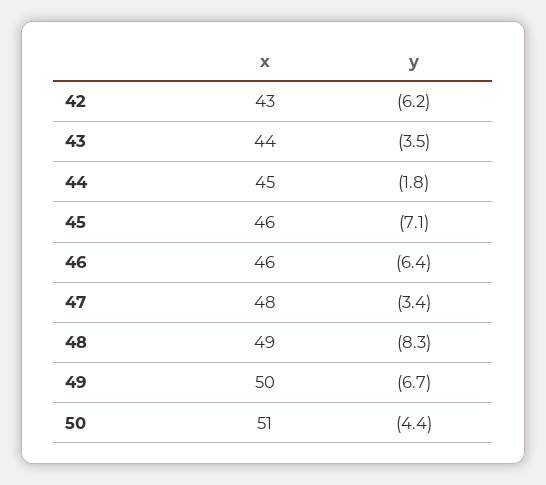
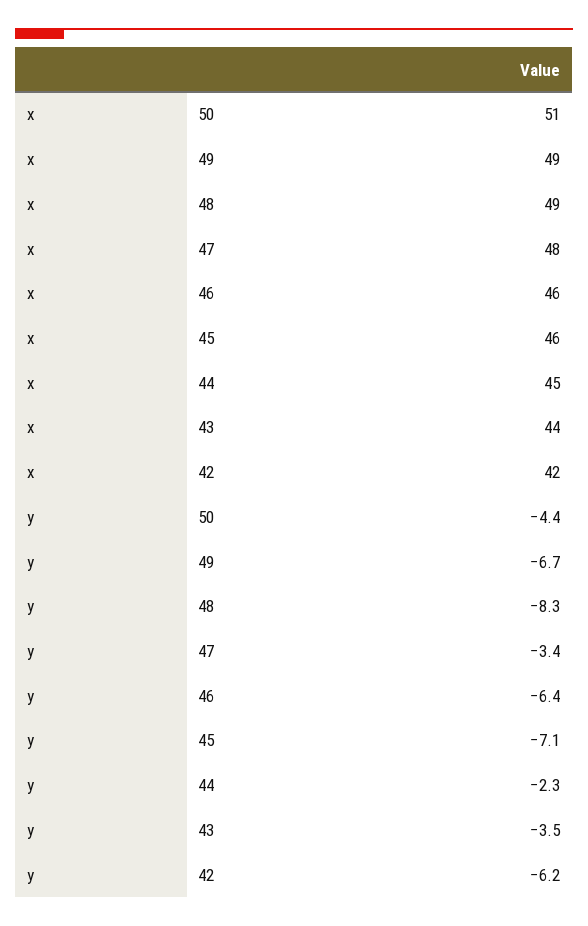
  {
    "x": {
-     "42": 43,
+     "42": 42,
      "43": 44,
      "44": 45,
      "45": 46,
      "46": 46,
      "47": 48,
      "48": 49,
-     "49": 50,
+     "49": 49,
      "50": 51
    },
    "y": {
      "42": -6.2,
      "43": -3.5,
-     "44": -1.8,
+     "44": -2.3,
      "45": -7.1,
      "46": -6.4,
      "47": -3.4,
      "48": -8.3,
      "49": -6.7,
      "50": -4.4
    }
  }

